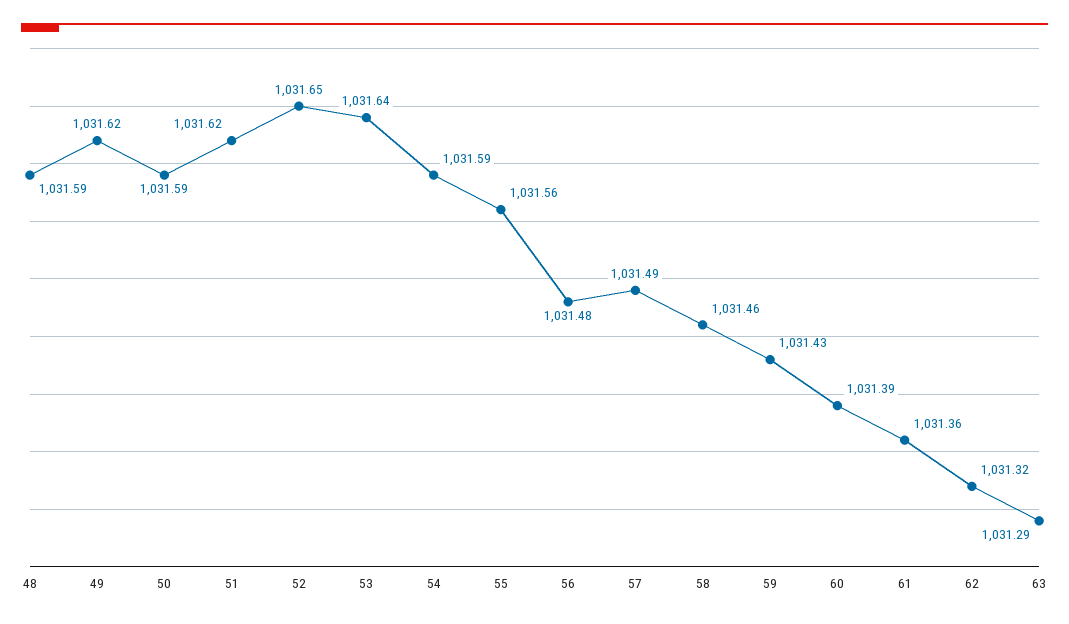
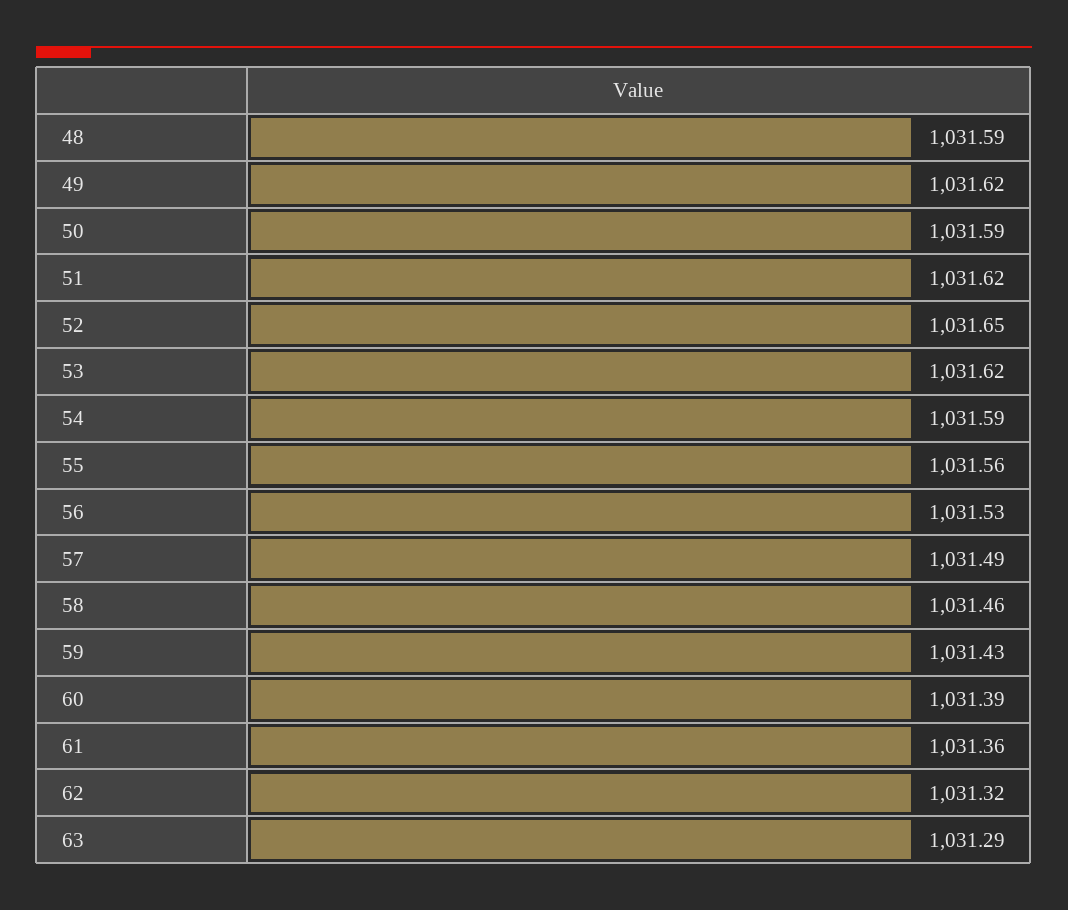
  {
    "48": 1031.59,
    "49": 1031.62,
    "50": 1031.59,
    "51": 1031.62,
    "52": 1031.65,
-   "53": 1031.64,
+   "53": 1031.62,
    "54": 1031.59,
    "55": 1031.56,
-   "56": 1031.48,
+   "56": 1031.53,
    "57": 1031.49,
    "58": 1031.46,
    "59": 1031.43,
    "60": 1031.39,
    "61": 1031.36,
    "62": 1031.32,
    "63": 1031.29
  }

